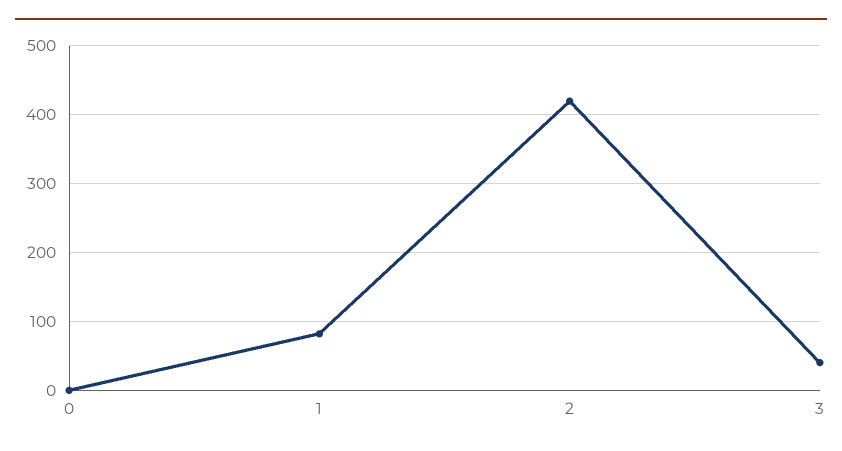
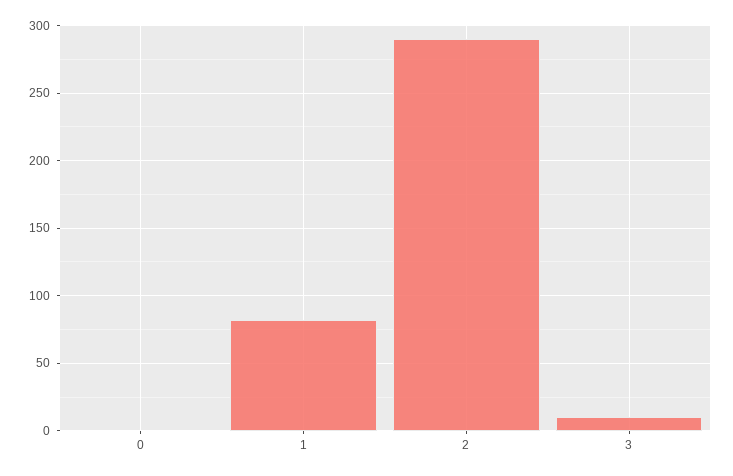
  {
    "0": 0,
    "1": 80,
-   "2": 420,
+   "2": 290,
-   "3": 40
+   "3": 10
  }

